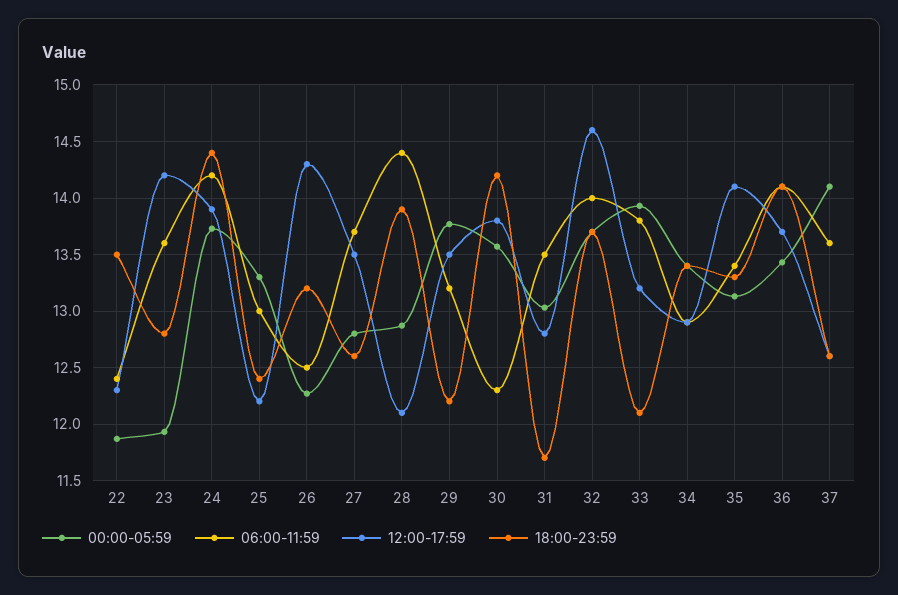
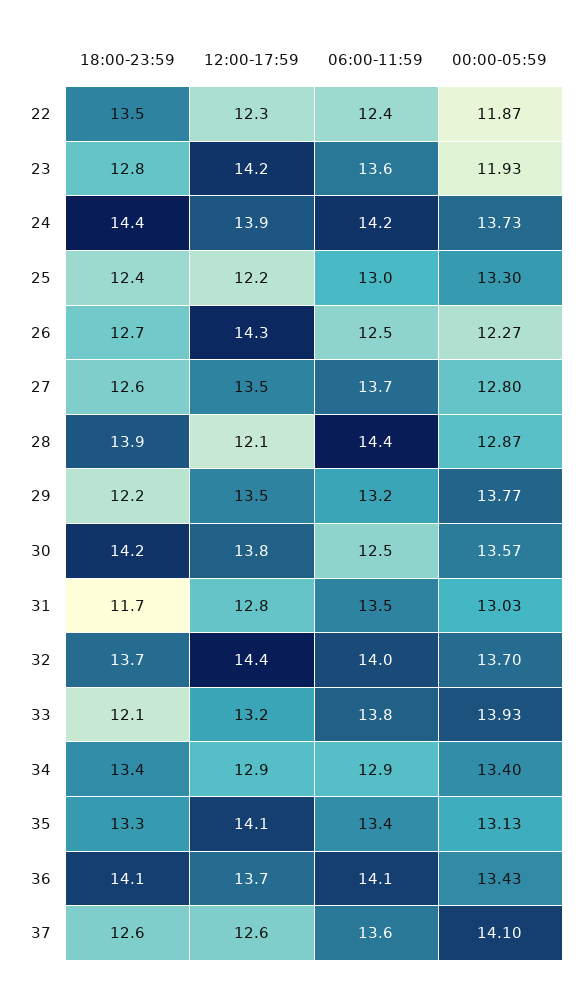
  {
    "00:00-05:59": {
      "22": 11.87,
      "23": 11.93,
      "24": 13.73,
      "25": 13.3,
      "26": 12.27,
      "27": 12.8,
      "28": 12.87,
      "29": 13.77,
      "30": 13.57,
      "31": 13.03,
      "32": 13.7,
      "33": 13.93,
      "34": 13.4,
      "35": 13.13,
      "36": 13.43,
      "37": 14.1
    },
    "06:00-11:59": {
      "22": 12.4,
      "23": 13.6,
      "24": 14.2,
      "25": 13,
      "26": 12.5,
      "27": 13.7,
      "28": 14.4,
      "29": 13.2,
-     "30": 12.3,
+     "30": 12.5,
      "31": 13.5,
      "32": 14,
      "33": 13.8,
      "34": 12.9,
      "35": 13.4,
      "36": 14.1,
      "37": 13.6
    },
    "12:00-17:59": {
      "22": 12.3,
      "23": 14.2,
      "24": 13.9,
      "25": 12.2,
      "26": 14.3,
      "27": 13.5,
      "28": 12.1,
      "29": 13.5,
      "30": 13.8,
      "31": 12.8,
-     "32": 14.6,
+     "32": 14.4,
      "33": 13.2,
      "34": 12.9,
      "35": 14.1,
      "36": 13.7,
      "37": 12.6
    },
    "18:00-23:59": {
      "22": 13.5,
      "23": 12.8,
      "24": 14.4,
      "25": 12.4,
-     "26": 13.2,
+     "26": 12.7,
      "27": 12.6,
      "28": 13.9,
      "29": 12.2,
      "30": 14.2,
      "31": 11.7,
      "32": 13.7,
      "33": 12.1,
      "34": 13.4,
      "35": 13.3,
      "36": 14.1,
      "37": 12.6
    }
  }

